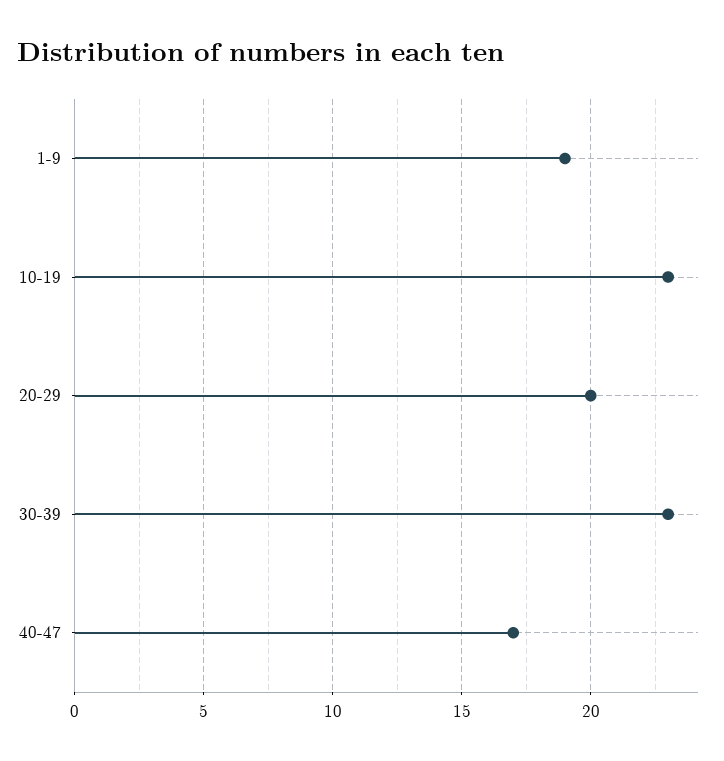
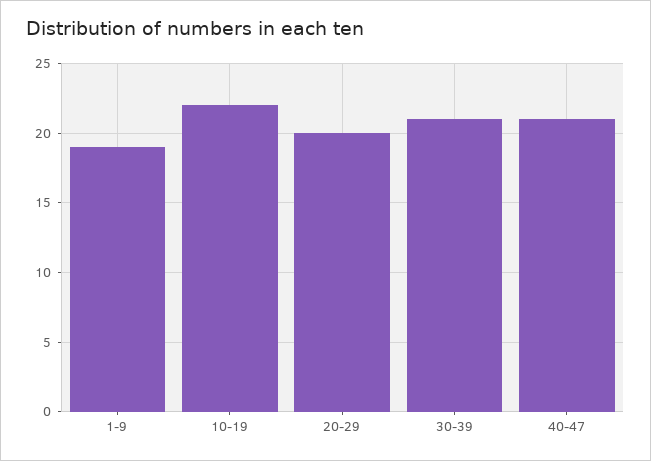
  {
    "1-9": 19,
-   "10-19": 23,
+   "10-19": 22,
    "20-29": 20,
-   "30-39": 23,
+   "30-39": 21,
-   "40-47": 17
+   "40-47": 21
  }

